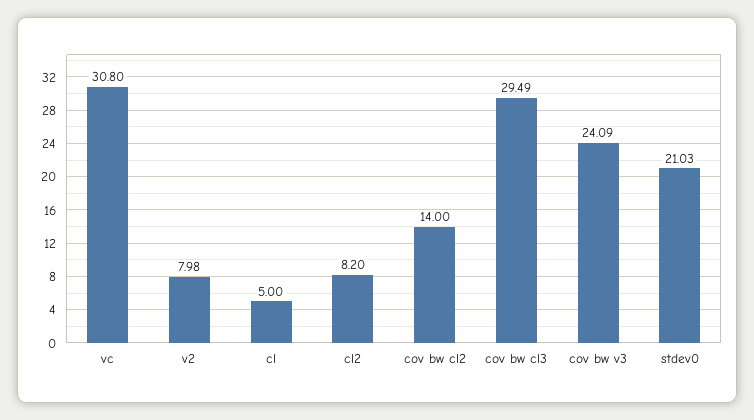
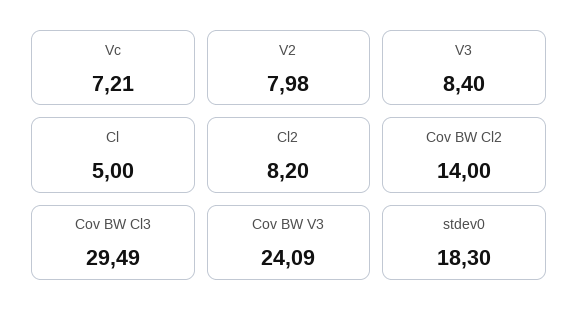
  {
-   "vc": 30.8,
+   "vc": 7.21,
    "v2": 7.98,
    "cl": 5,
    "cl2": 8.2,
    "cov bw cl2": 14,
    "cov bw cl3": 29.49,
    "cov bw v3": 24.09,
-   "stdev0": 21.03
+   "stdev0": 18.3,
+   "V3": 8.4
  }

